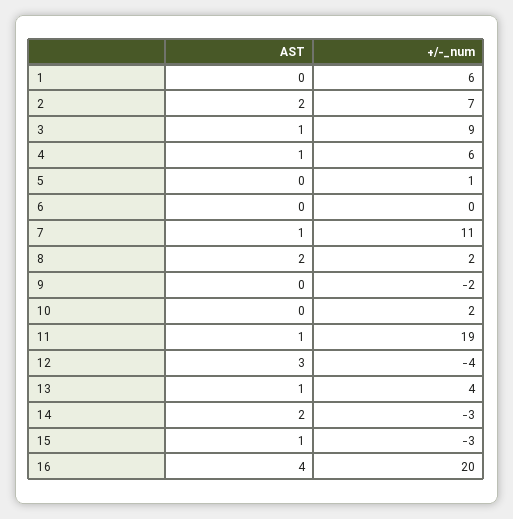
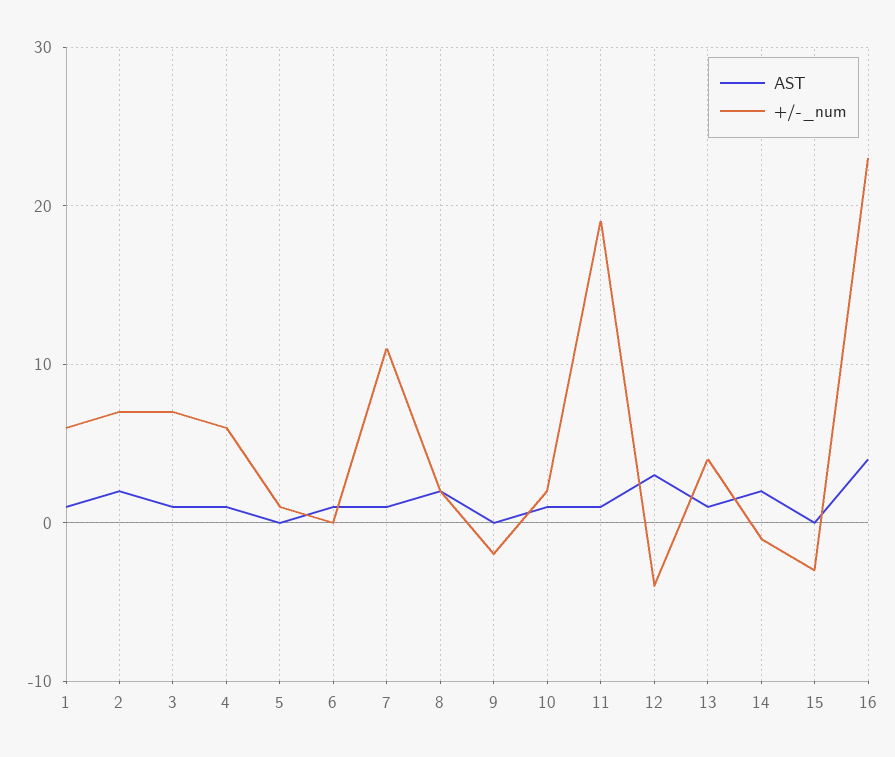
  {
    "AST": {
-     "1": 0,
+     "1": 1,
      "2": 2,
      "3": 1,
      "4": 1,
      "5": 0,
-     "6": 0,
+     "6": 1,
      "7": 1,
      "8": 2,
      "9": 0,
-     "10": 0,
+     "10": 1,
      "11": 1,
      "12": 3,
      "13": 1,
      "14": 2,
-     "15": 1,
+     "15": 0,
      "16": 4
    },
    "+/-_num": {
      "1": 6,
      "2": 7,
-     "3": 9,
+     "3": 7,
      "4": 6,
      "5": 1,
      "6": 0,
      "7": 11,
      "8": 2,
      "9": -2,
      "10": 2,
      "11": 19,
      "12": -4,
      "13": 4,
-     "14": -3,
+     "14": -1,
      "15": -3,
-     "16": 20
+     "16": 23
    }
  }

